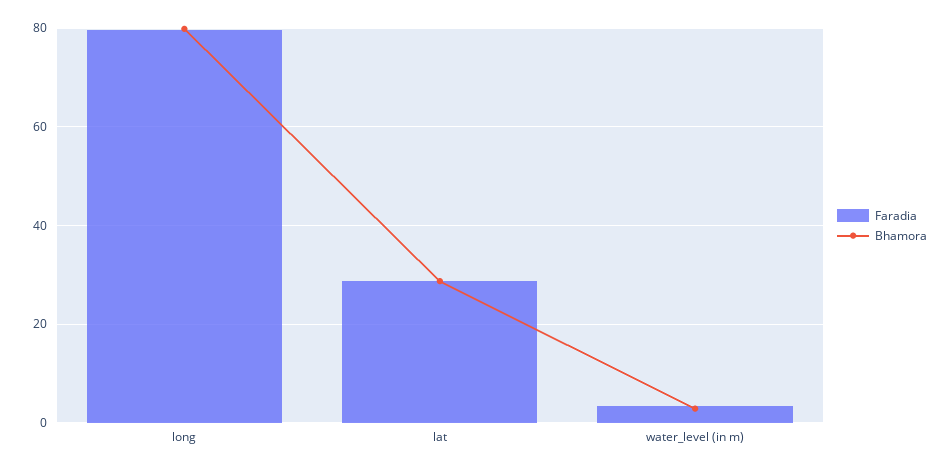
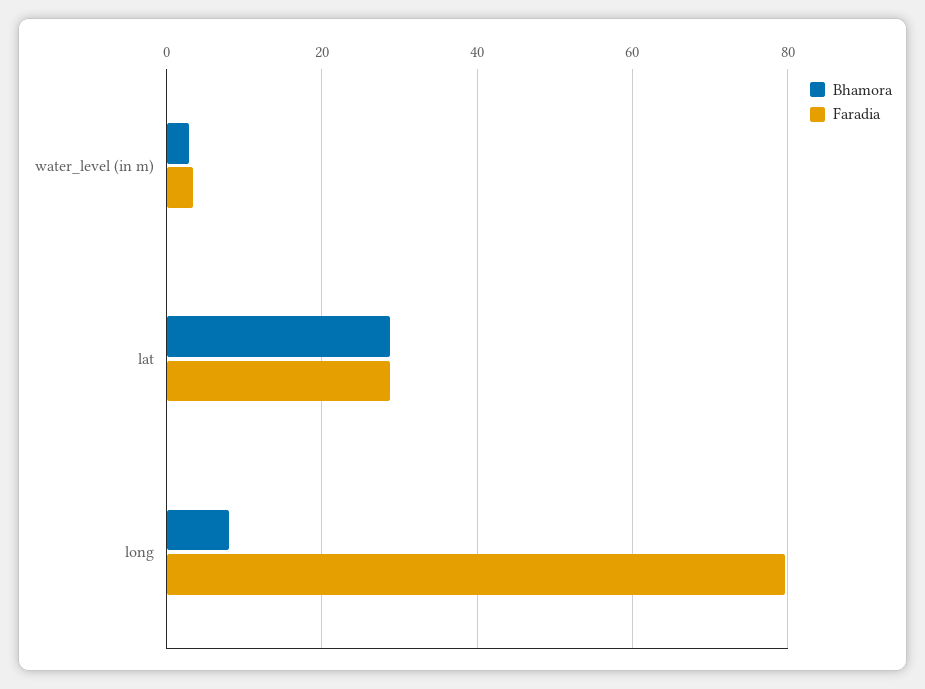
  {
    "Faradia": {
      "long": 80,
      "lat": 28,
      "water_level (in m)": 4
    },
    "Bhamora": {
-     "long": 80,
+     "long": 8,
      "lat": 28,
      "water_level (in m)": 2
    }
  }

